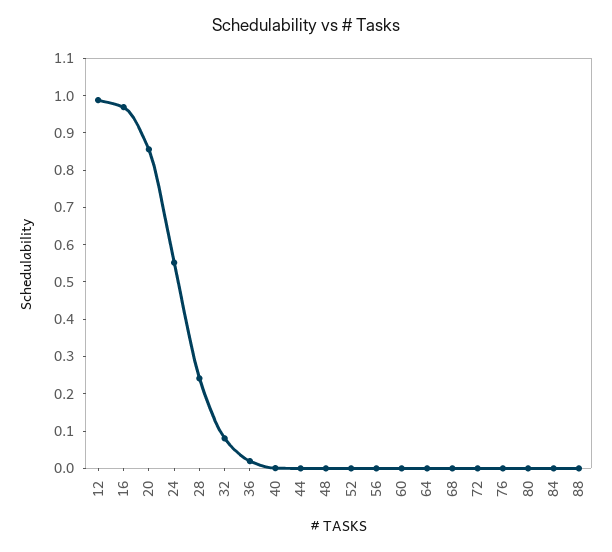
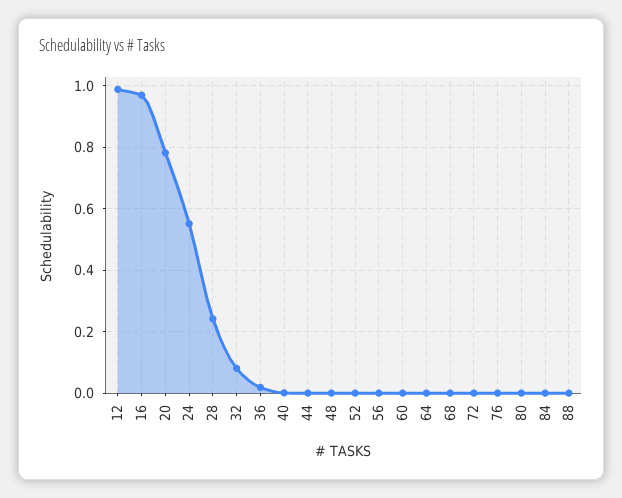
  {
    "12": 0.98,
    "16": 0.96,
-   "20": 0.85,
+   "20": 0.78,
    "24": 0.56,
    "28": 0.24,
    "32": 0.08,
    "36": 0.02,
    "40": 0,
    "44": 0,
    "48": 0,
    "52": 0,
    "56": 0,
    "60": 0,
    "64": 0,
    "68": 0,
    "72": 0,
    "76": 0,
    "80": 0,
    "84": 0,
    "88": 0
  }

